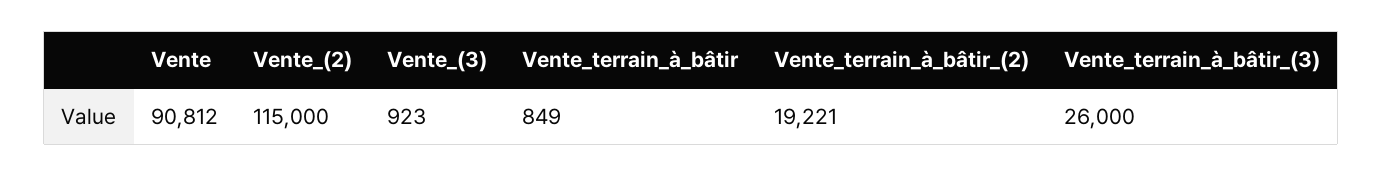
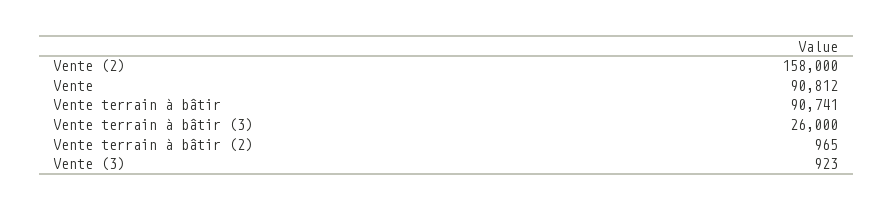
  {
    "Vente": 90812,
-   "Vente_(2)": 115000,
+   "Vente_(2)": 158000,
    "Vente_(3)": 923,
-   "Vente_terrain_à_bâtir": 849,
+   "Vente_terrain_à_bâtir": 90741,
-   "Vente_terrain_à_bâtir_(2)": 19221,
+   "Vente_terrain_à_bâtir_(2)": 965,
    "Vente_terrain_à_bâtir_(3)": 26000
  }

